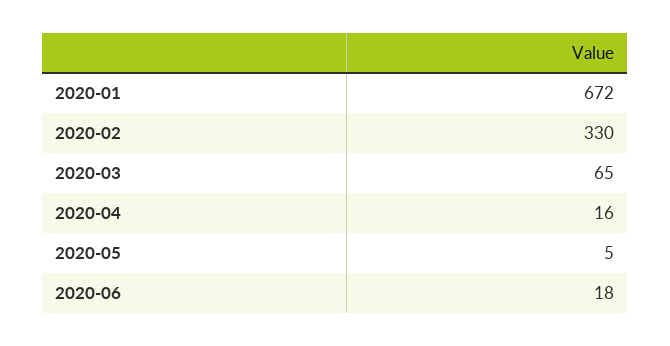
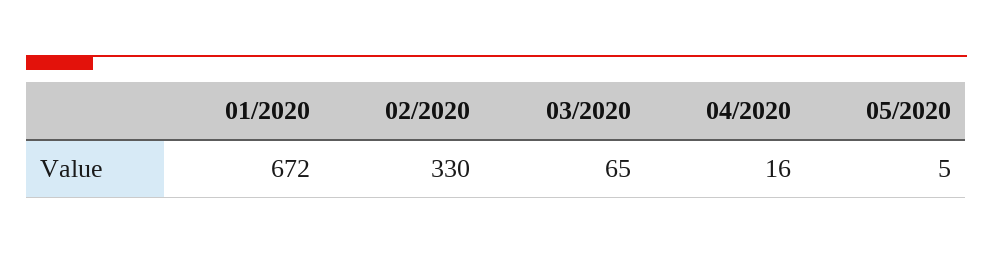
  {
    "2020-01": 672,
    "2020-02": 330,
    "2020-03": 65,
    "2020-04": 16,
-   "2020-05": 5,
+   "2020-05": 5
-   "2020-06": 18
  }

